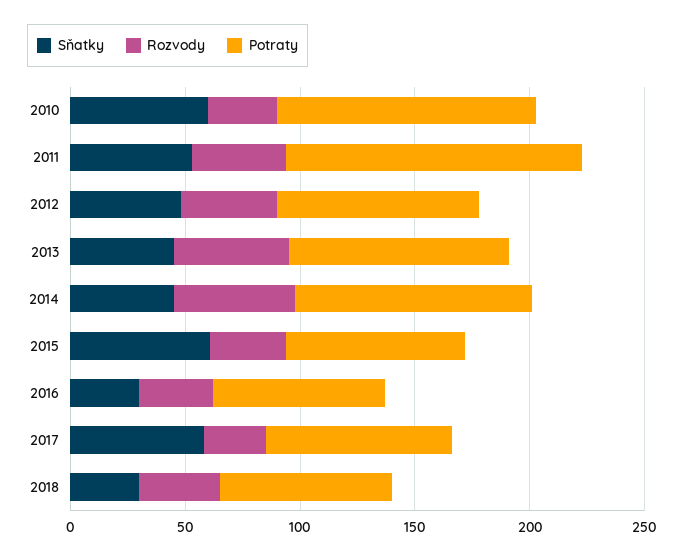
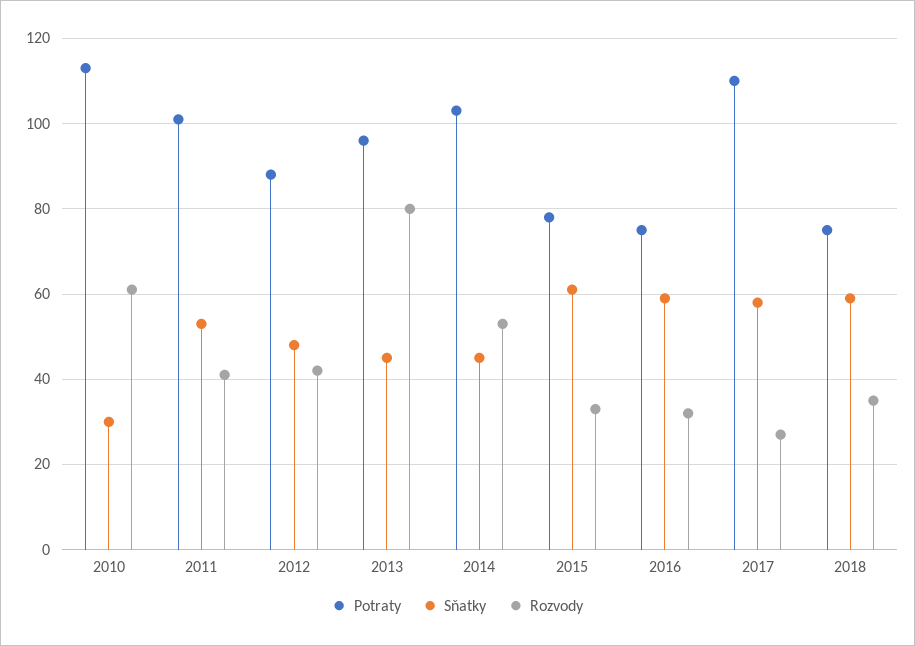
  {
    "Sňatky": {
-     "2010": 60,
+     "2010": 30,
      "2011": 55,
      "2012": 50,
      "2013": 45,
      "2014": 45,
      "2015": 60,
-     "2016": 30,
+     "2016": 60,
      "2017": 60,
-     "2018": 30
+     "2018": 60
    },
    "Rozvody": {
-     "2010": 30,
+     "2010": 60,
      "2011": 40,
      "2012": 40,
-     "2013": 50,
+     "2013": 80,
      "2014": 55,
      "2015": 35,
      "2016": 30,
      "2017": 25,
      "2018": 35
    },
    "Potraty": {
      "2010": 115,
-     "2011": 130,
+     "2011": 100,
      "2012": 90,
      "2013": 95,
      "2014": 105,
      "2015": 80,
      "2016": 75,
-     "2017": 80,
+     "2017": 110,
      "2018": 75
    }
  }

